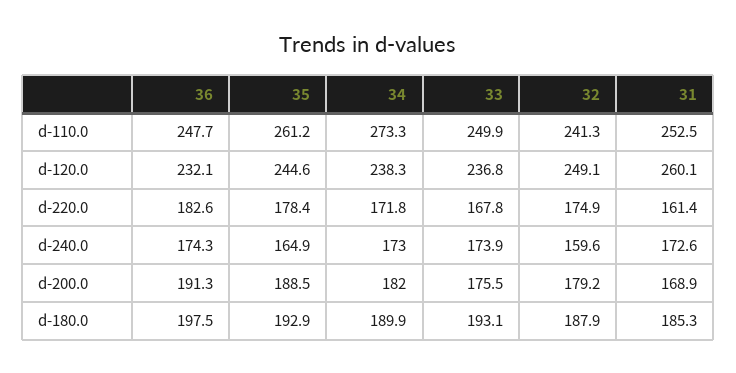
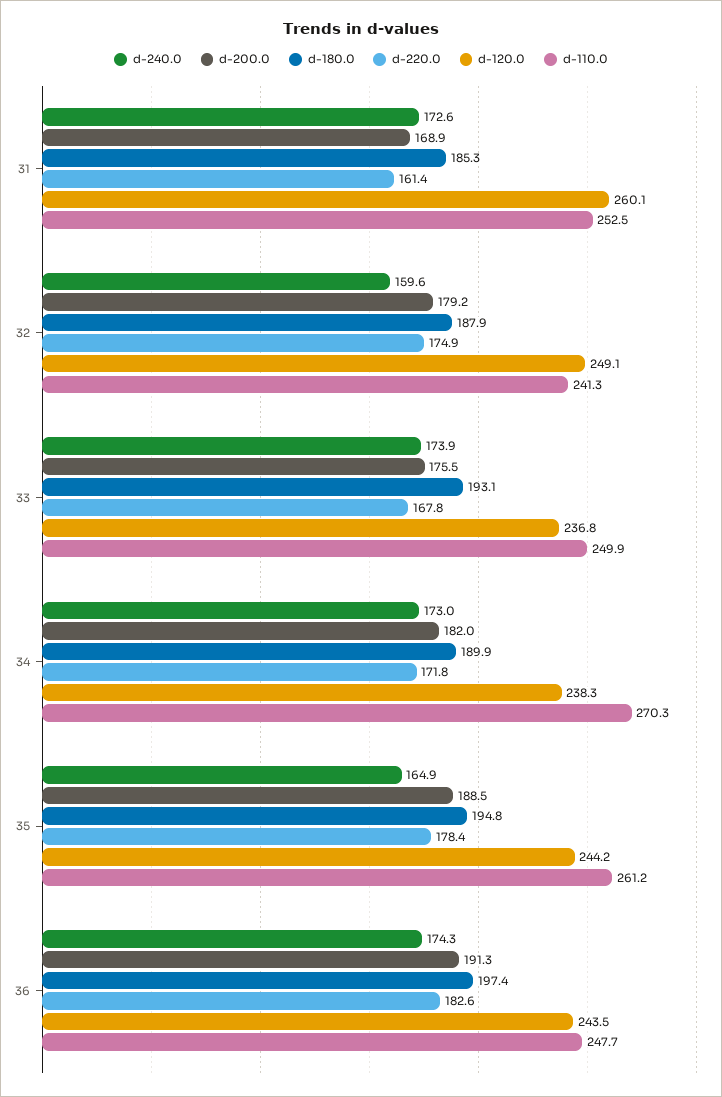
  {
    "d-110.0": {
      "36": 247.7,
      "35": 261.2,
-     "34": 273.3,
+     "34": 270.3,
      "33": 249.9,
      "32": 241.3,
      "31": 252.5
    },
    "d-120.0": {
-     "36": 232.1,
+     "36": 243.5,
-     "35": 244.6,
+     "35": 244.2,
      "34": 238.3,
      "33": 236.8,
      "32": 249.1,
      "31": 260.1
    },
    "d-220.0": {
      "36": 182.6,
      "35": 178.4,
      "34": 171.8,
      "33": 167.8,
      "32": 174.9,
      "31": 161.4
    },
    "d-240.0": {
      "36": 174.3,
      "35": 164.9,
      "34": 173,
      "33": 173.9,
      "32": 159.6,
      "31": 172.6
    },
    "d-200.0": {
      "36": 191.3,
      "35": 188.5,
      "34": 182,
      "33": 175.5,
      "32": 179.2,
      "31": 168.9
    },
    "d-180.0": {
-     "36": 197.5,
+     "36": 197.4,
-     "35": 192.9,
+     "35": 194.8,
      "34": 189.9,
      "33": 193.1,
      "32": 187.9,
      "31": 185.3
    }
  }

